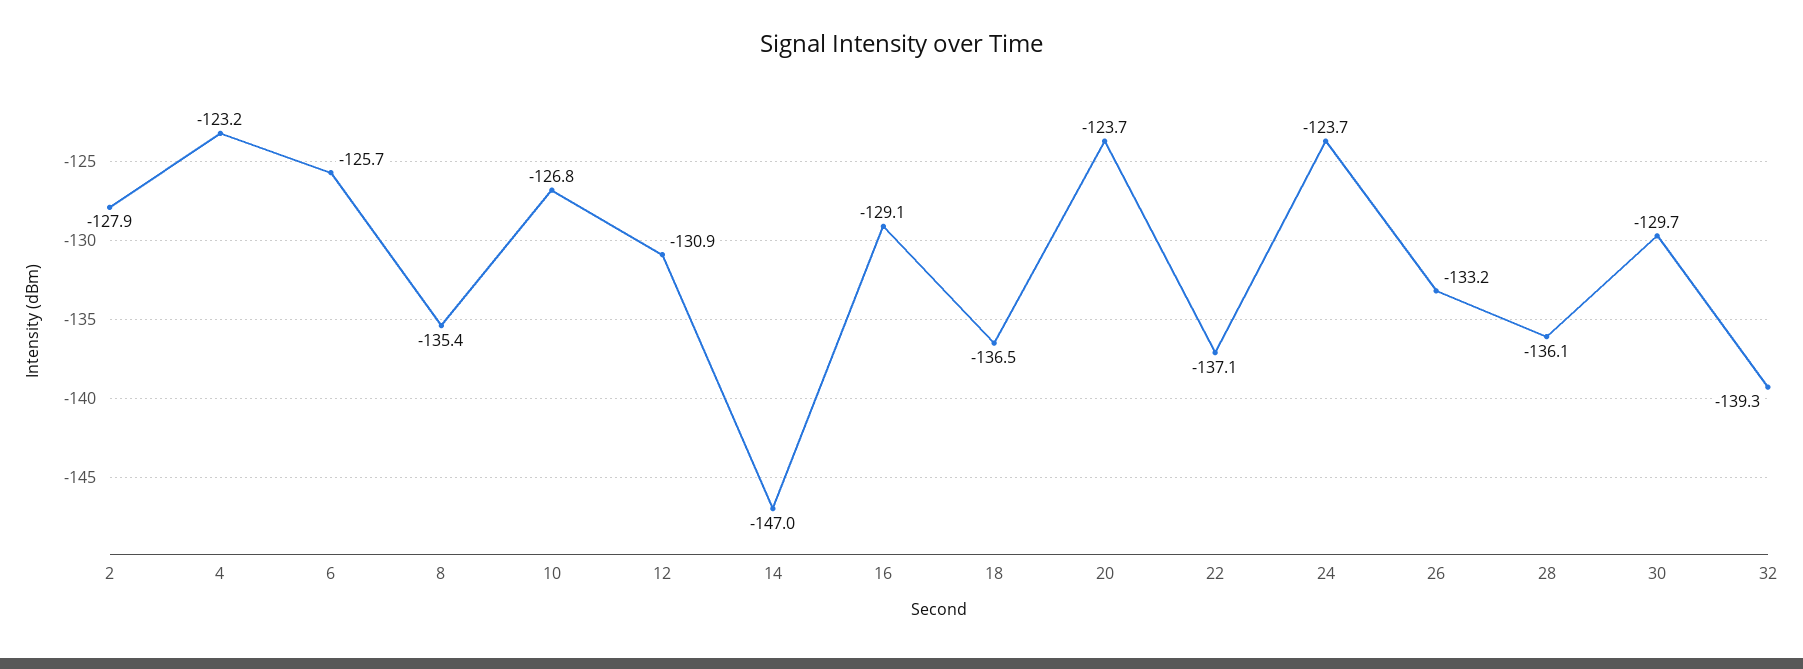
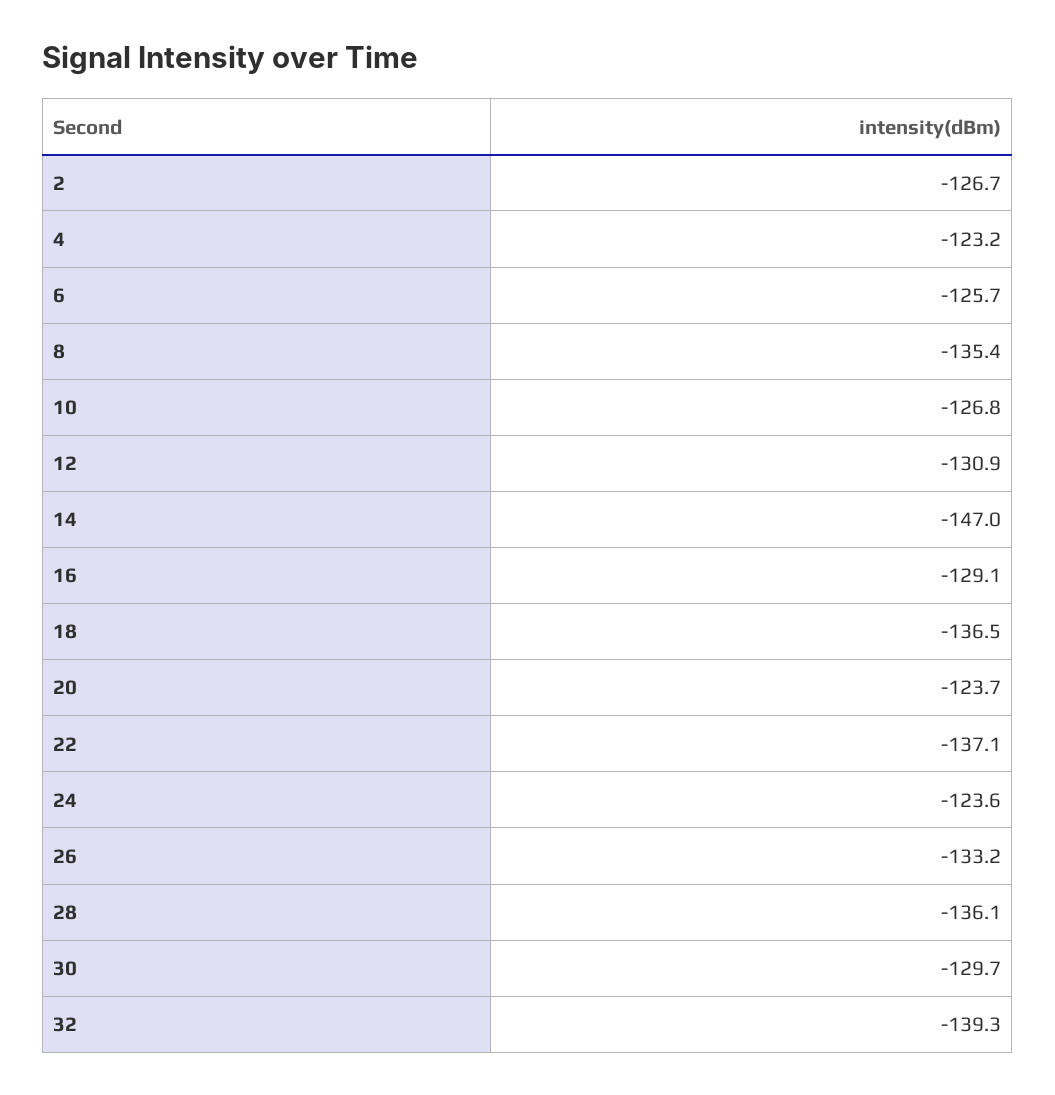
  {
-   "2": -127.9,
+   "2": -126.7,
    "4": -123.2,
    "6": -125.7,
    "8": -135.4,
    "10": -126.8,
    "12": -130.9,
    "14": -147,
    "16": -129.1,
    "18": -136.5,
    "20": -123.7,
    "22": -137.1,
-   "24": -123.7,
+   "24": -123.6,
    "26": -133.2,
    "28": -136.1,
    "30": -129.7,
    "32": -139.3
  }

